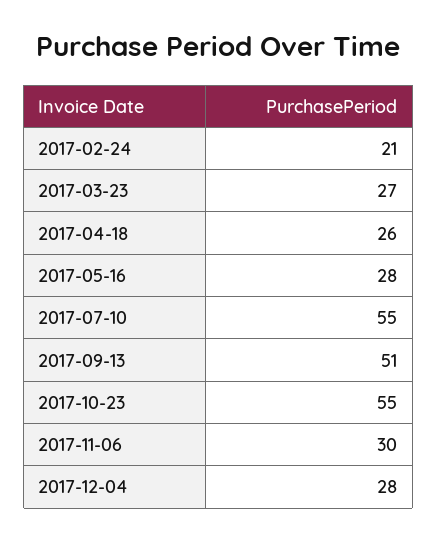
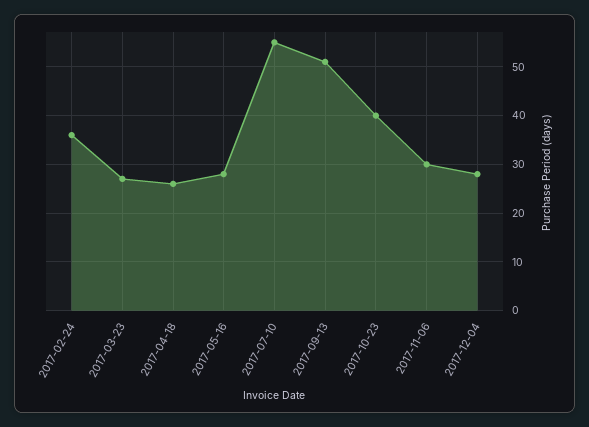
  {
-   "2017-02-24": 21,
+   "2017-02-24": 35,
    "2017-03-23": 27,
    "2017-04-18": 26,
    "2017-05-16": 28,
    "2017-07-10": 55,
    "2017-09-13": 51,
-   "2017-10-23": 55,
+   "2017-10-23": 40,
    "2017-11-06": 30,
    "2017-12-04": 28
  }

